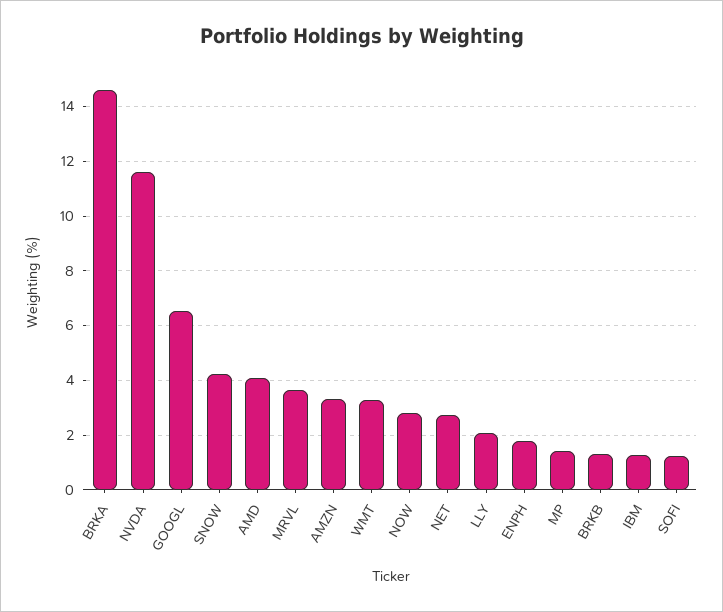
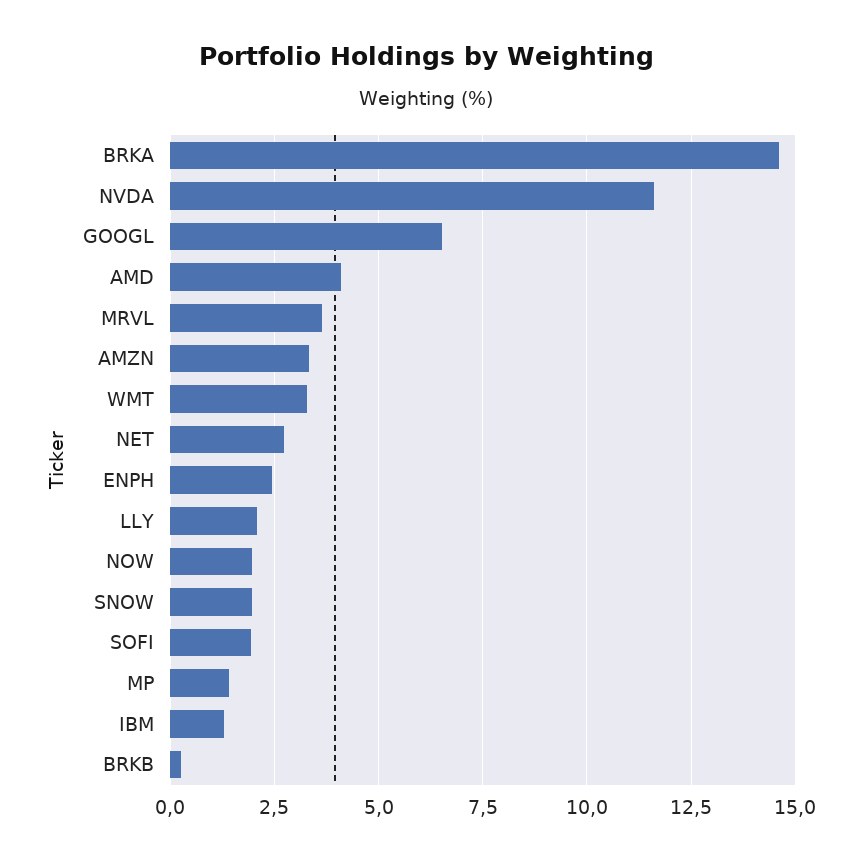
  {
    "BRKA": 14.5,
    "NVDA": 11.5,
    "GOOGL": 6.5,
-   "SNOW": 4.25,
+   "SNOW": 2,
    "AMD": 4,
    "MRVL": 3.75,
    "AMZN": 3.25,
    "WMT": 3.25,
-   "NOW": 2.75,
+   "NOW": 2,
    "NET": 2.75,
    "LLY": 2,
-   "ENPH": 1.75,
+   "ENPH": 2.5,
    "MP": 1.5,
-   "BRKB": 1.25,
+   "BRKB": 0.25,
    "IBM": 1.25,
-   "SOFI": 1.25
+   "SOFI": 2
  }

